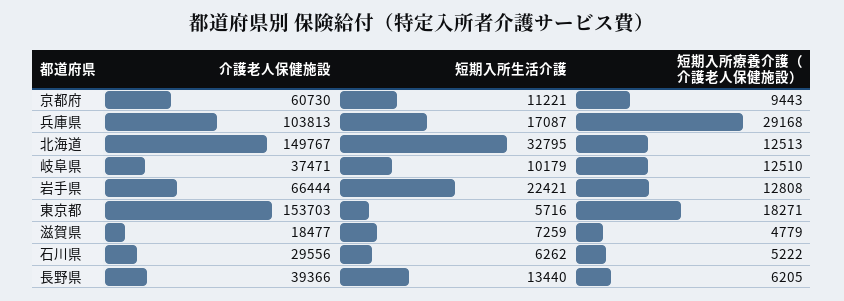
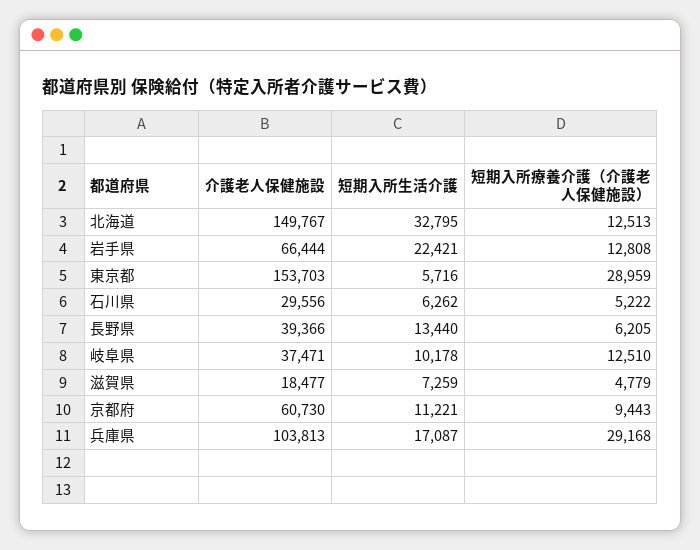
  {
    "介護老人保健施設": {
      "京都府": 60730,
      "兵庫県": 103813,
      "北海道": 149767,
      "岐阜県": 37471,
      "岩手県": 66444,
      "東京都": 153703,
      "滋賀県": 18477,
      "石川県": 29556,
      "長野県": 39366
    },
    "短期入所生活介護": {
      "京都府": 11221,
      "兵庫県": 17087,
      "北海道": 32795,
-     "岐阜県": 10179,
+     "岐阜県": 10178,
      "岩手県": 22421,
      "東京都": 5716,
      "滋賀県": 7259,
      "石川県": 6262,
      "長野県": 13440
    },
    "短期入所療養介護（介護老人保健施設）": {
      "京都府": 9443,
      "兵庫県": 29168,
      "北海道": 12513,
      "岐阜県": 12510,
      "岩手県": 12808,
-     "東京都": 18271,
+     "東京都": 28959,
      "滋賀県": 4779,
      "石川県": 5222,
      "長野県": 6205
    }
  }

